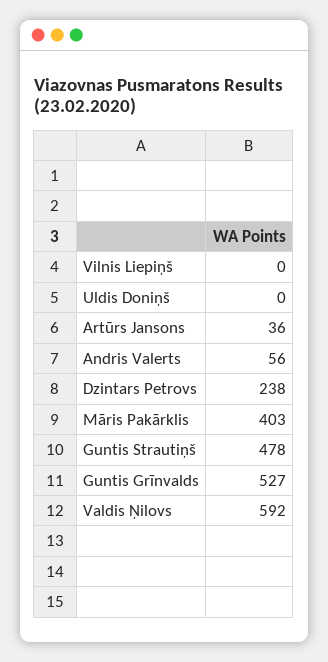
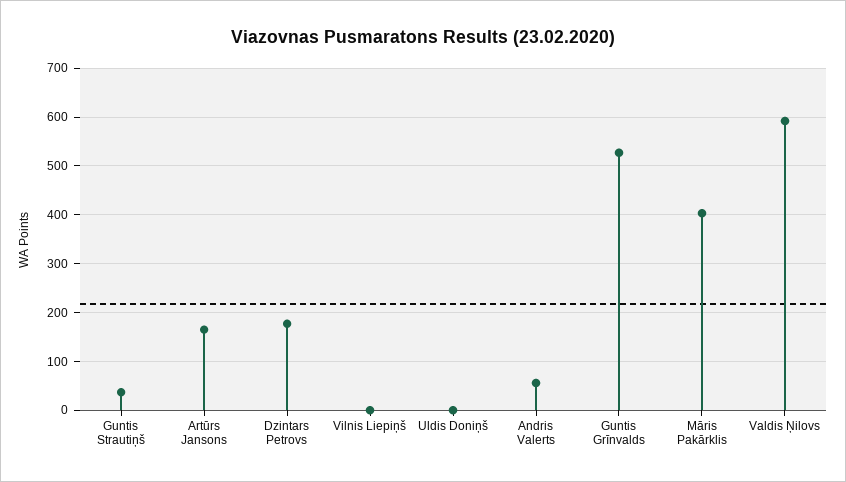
  {
    "Vilnis Liepiņš": 0,
    "Uldis Doniņš": 0,
-   "Artūrs Jansons": 36,
+   "Artūrs Jansons": 160,
    "Andris Valerts": 56,
-   "Dzintars Petrovs": 238,
+   "Dzintars Petrovs": 180,
    "Māris Pakārklis": 403,
-   "Guntis Strautiņš": 478,
+   "Guntis Strautiņš": 40,
    "Guntis Grīnvalds": 527,
    "Valdis Ņilovs": 592
  }

